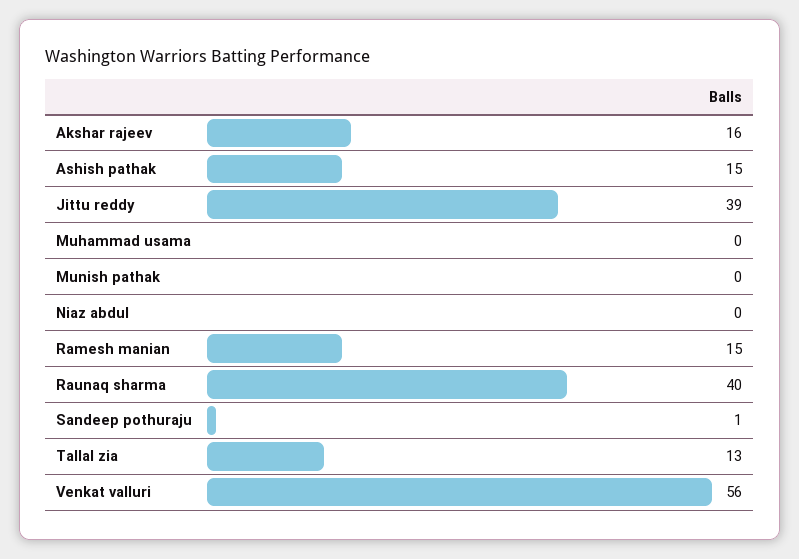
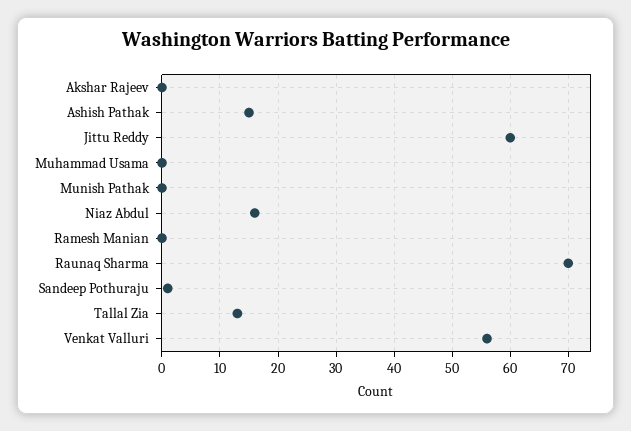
  {
-   "Akshar rajeev": 16,
+   "Akshar rajeev": 0,
    "Ashish pathak": 15,
-   "Jittu reddy": 39,
+   "Jittu reddy": 60,
    "Muhammad usama": 0,
    "Munish pathak": 0,
-   "Niaz abdul": 0,
+   "Niaz abdul": 15,
-   "Ramesh manian": 15,
+   "Ramesh manian": 0,
-   "Raunaq sharma": 40,
+   "Raunaq sharma": 70,
    "Sandeep pothuraju": 1,
    "Tallal zia": 13,
    "Venkat valluri": 56
  }

